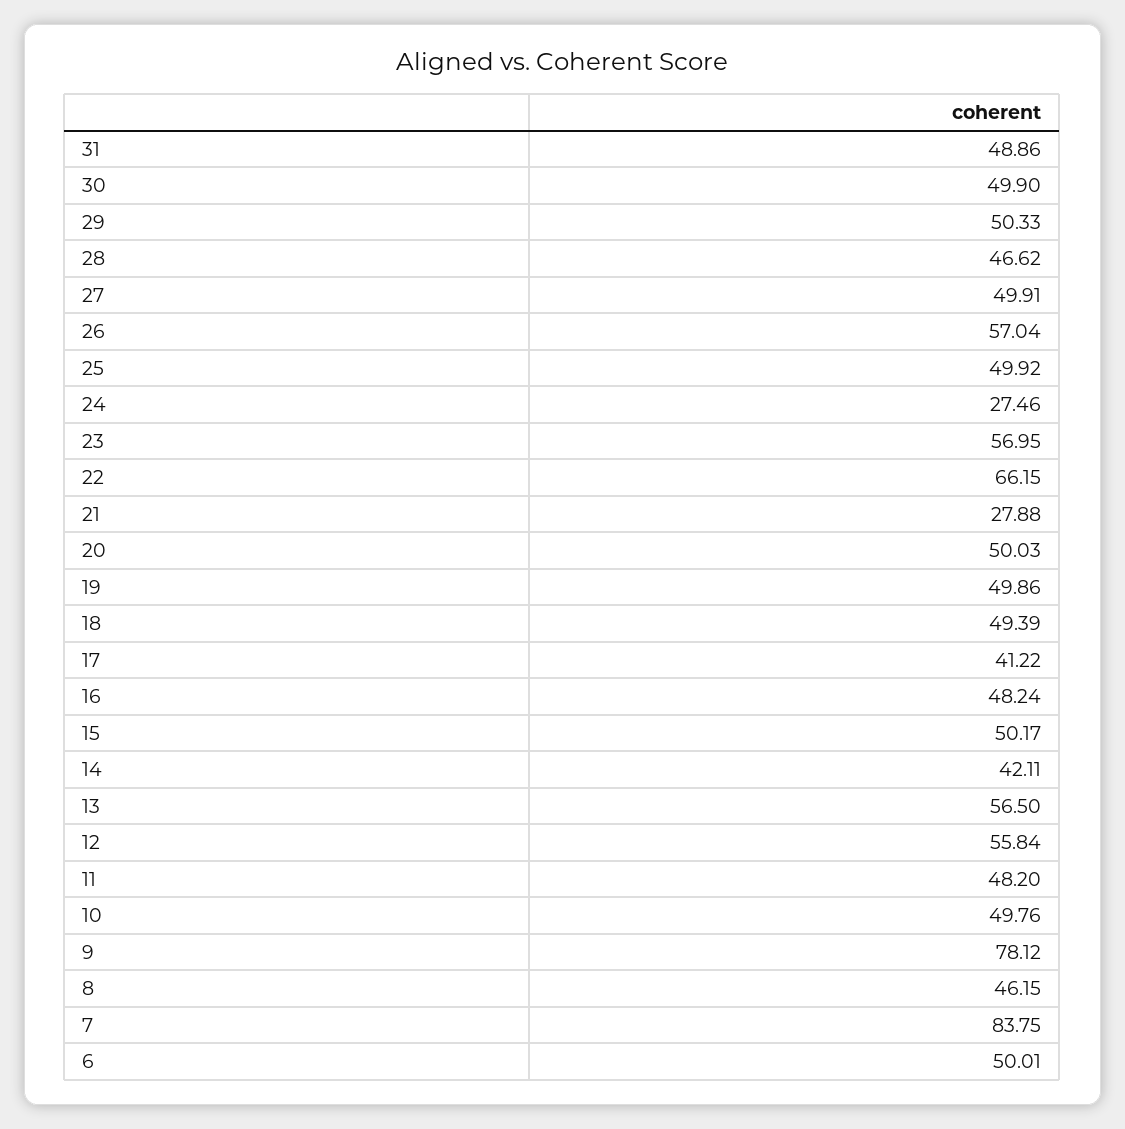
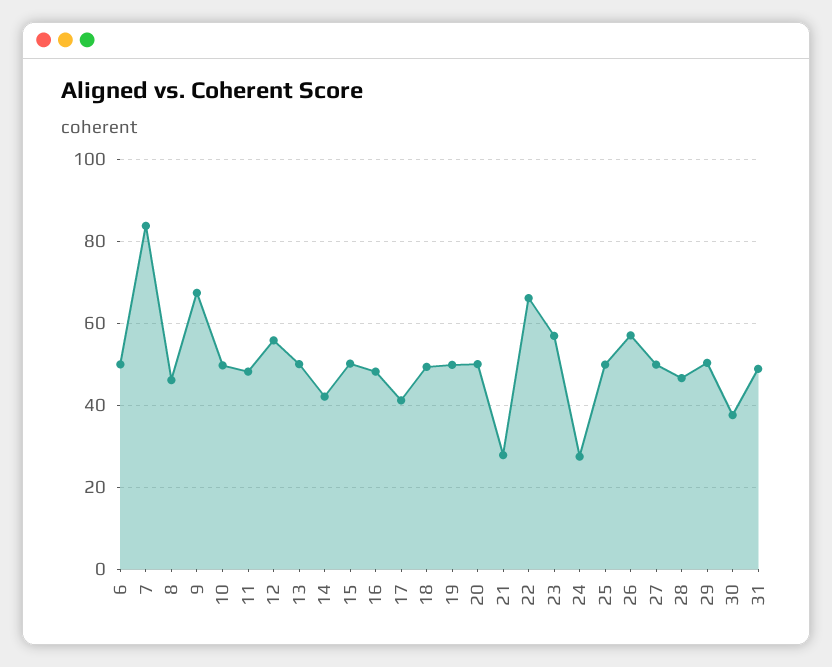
  {
    "31": 48.86,
-   "30": 49.9,
+   "30": 38,
    "29": 50.33,
    "28": 46.62,
    "27": 49.91,
    "26": 57.04,
    "25": 49.92,
    "24": 27.46,
    "23": 56.95,
    "22": 66.15,
    "21": 27.88,
    "20": 50.03,
    "19": 49.86,
    "18": 49.39,
    "17": 41.22,
    "16": 48.24,
    "15": 50.17,
    "14": 42.11,
-   "13": 56.5,
+   "13": 50,
    "12": 55.84,
    "11": 48.2,
    "10": 49.76,
-   "9": 78.12,
+   "9": 68,
    "8": 46.15,
    "7": 83.75,
    "6": 50.01
  }

